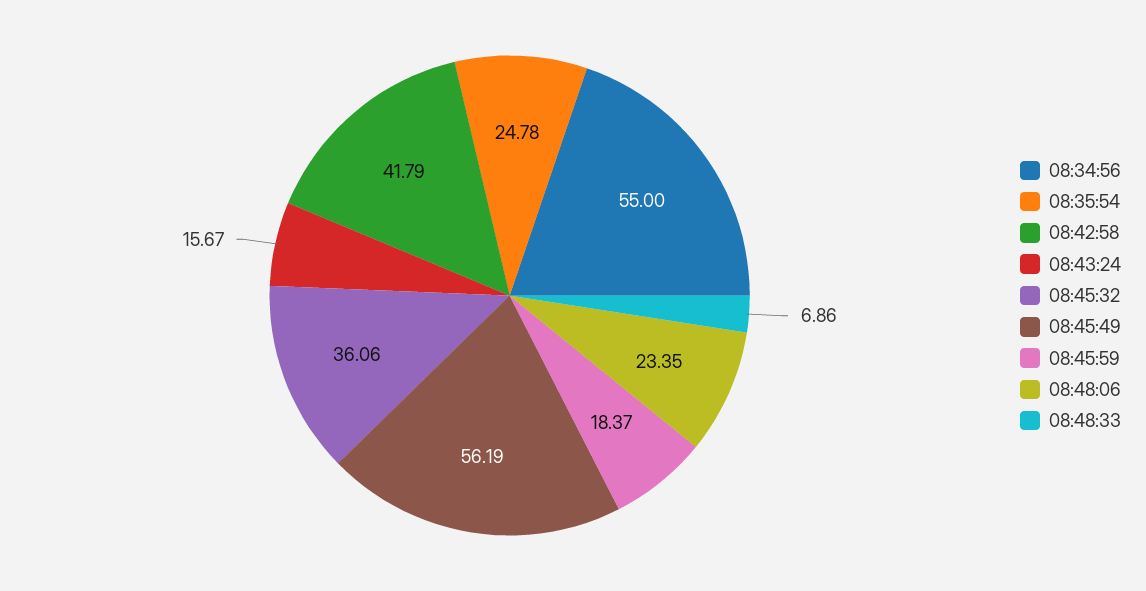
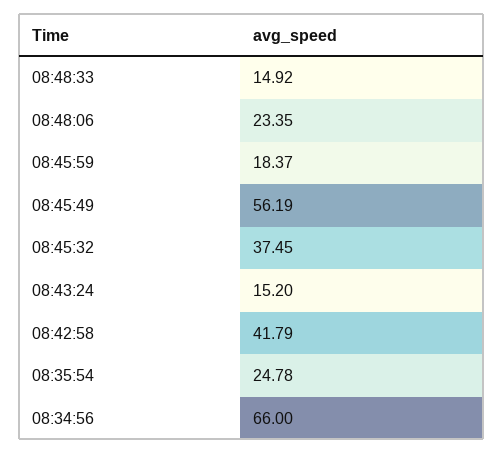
  {
-   "08:34:56": 55,
+   "08:34:56": 66,
    "08:35:54": 24.78,
    "08:42:58": 41.79,
-   "08:43:24": 15.67,
+   "08:43:24": 15.2,
-   "08:45:32": 36.06,
+   "08:45:32": 37.45,
    "08:45:49": 56.19,
    "08:45:59": 18.37,
    "08:48:06": 23.35,
-   "08:48:33": 6.86
+   "08:48:33": 14.92
  }

